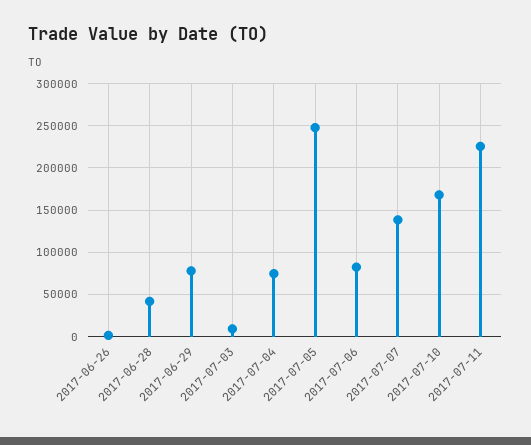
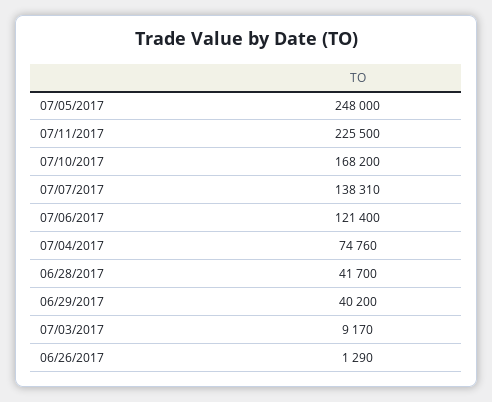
  {
    "2017-06-26": 1290,
    "2017-06-28": 41700,
-   "2017-06-29": 80000,
+   "2017-06-29": 40200,
    "2017-07-03": 9170,
    "2017-07-04": 74760,
    "2017-07-05": 248000,
-   "2017-07-06": 80000,
+   "2017-07-06": 121400,
    "2017-07-07": 138310,
    "2017-07-10": 168200,
    "2017-07-11": 225500
  }

